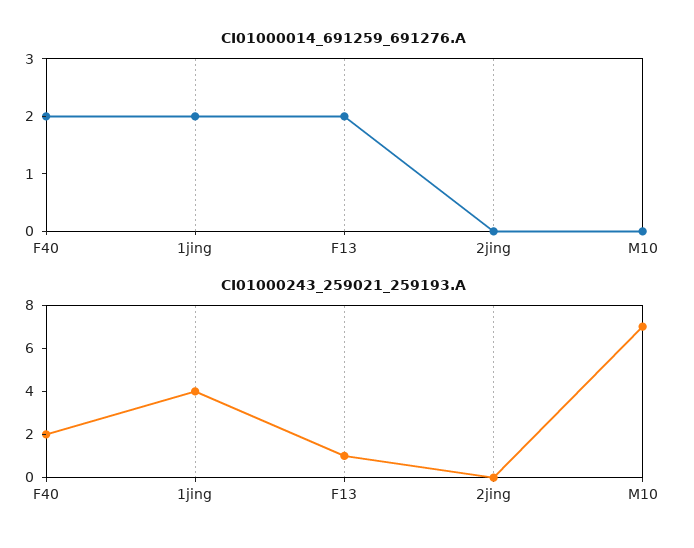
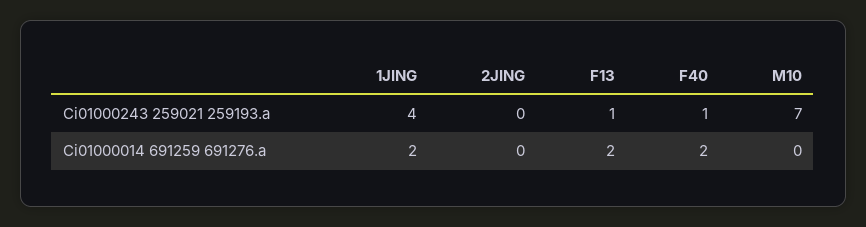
  {
    "CI01000014_691259_691276.A": {
      "F40": 2,
      "1jing": 2,
      "F13": 2,
      "2jing": 0,
      "M10": 0
    },
    "CI01000243_259021_259193.A": {
-     "F40": 2,
+     "F40": 1,
      "1jing": 4,
      "F13": 1,
      "2jing": 0,
      "M10": 7
    }
  }

